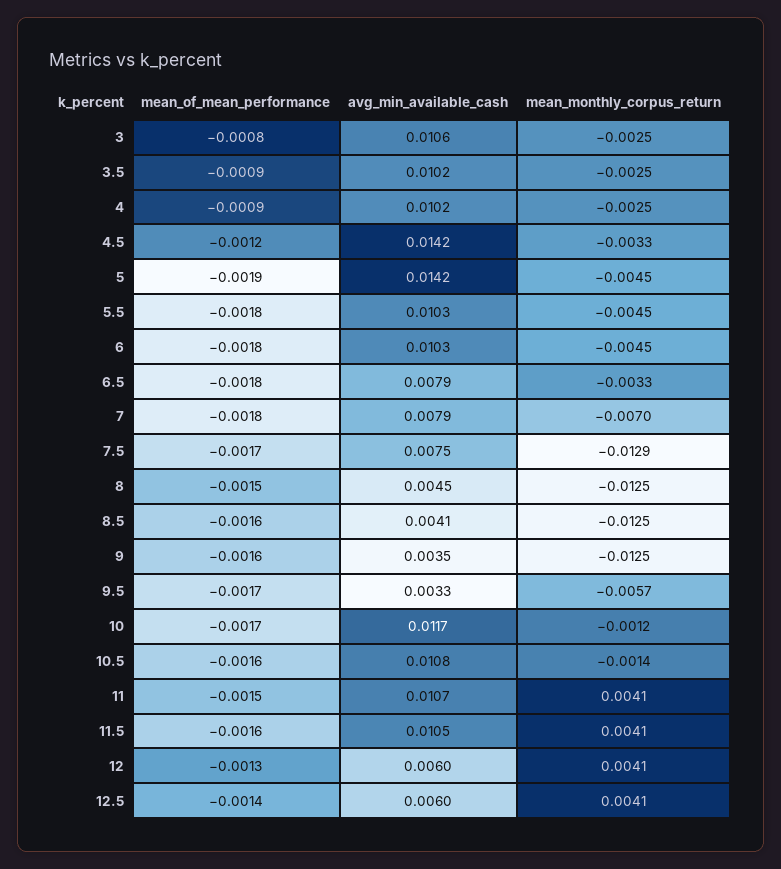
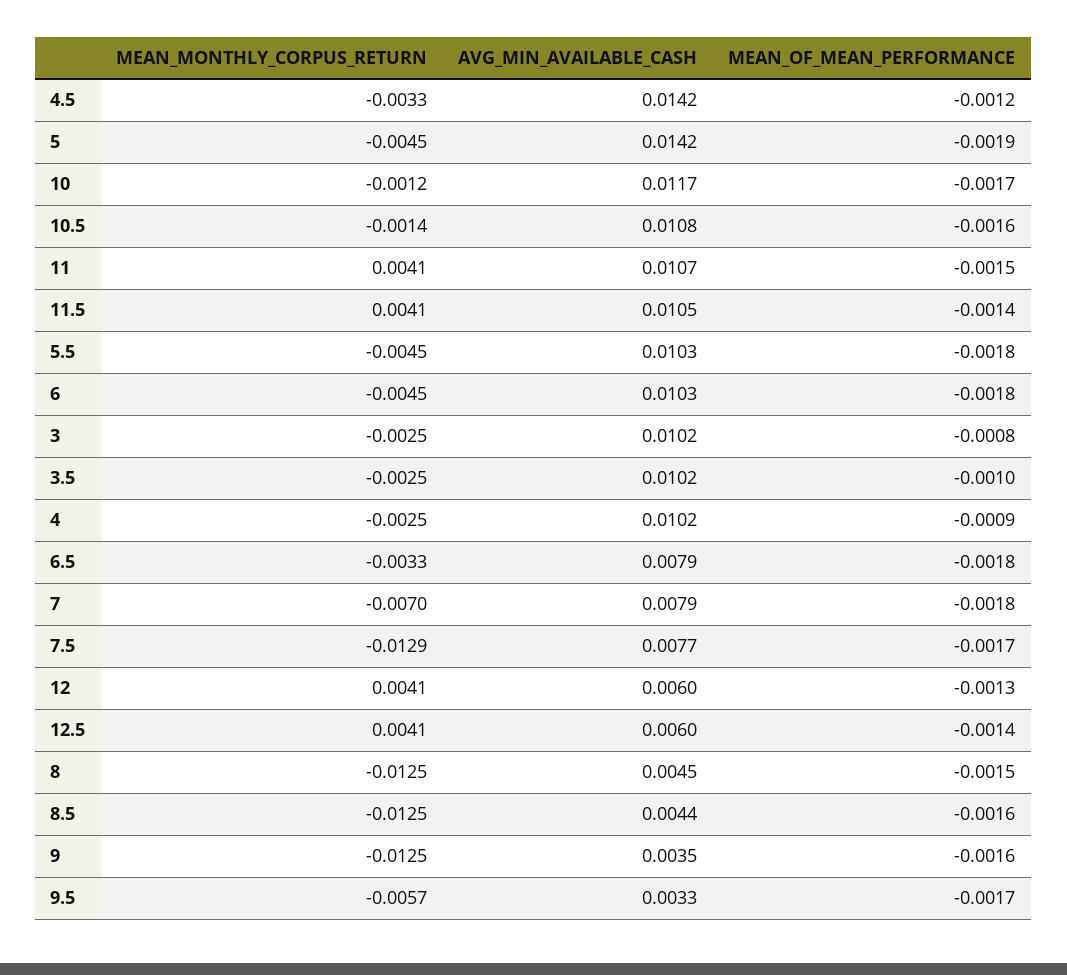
  {
    "mean_of_mean_performance": {
      "3": -0.0008,
-     "3.5": -0.0009,
+     "3.5": -0.001,
      "4": -0.0009,
      "4.5": -0.0012,
      "5": -0.0019,
      "5.5": -0.0018,
      "6": -0.0018,
      "6.5": -0.0018,
      "7": -0.0018,
      "7.5": -0.0017,
      "8": -0.0015,
      "8.5": -0.0016,
      "9": -0.0016,
      "9.5": -0.0017,
      "10": -0.0017,
      "10.5": -0.0016,
      "11": -0.0015,
-     "11.5": -0.0016,
+     "11.5": -0.0014,
      "12": -0.0013,
      "12.5": -0.0014
    },
    "avg_min_available_cash": {
-     "3": 0.0106,
+     "3": 0.0102,
      "3.5": 0.0102,
      "4": 0.0102,
      "4.5": 0.0142,
      "5": 0.0142,
      "5.5": 0.0103,
      "6": 0.0103,
      "6.5": 0.0079,
      "7": 0.0079,
-     "7.5": 0.0075,
+     "7.5": 0.0077,
      "8": 0.0045,
-     "8.5": 0.0041,
+     "8.5": 0.0044,
      "9": 0.0035,
      "9.5": 0.0033,
      "10": 0.0117,
      "10.5": 0.0108,
      "11": 0.0107,
      "11.5": 0.0105,
      "12": 0.006,
      "12.5": 0.006
    },
    "mean_monthly_corpus_return": {
      "3": -0.0025,
      "3.5": -0.0025,
      "4": -0.0025,
      "4.5": -0.0033,
      "5": -0.0045,
      "5.5": -0.0045,
      "6": -0.0045,
      "6.5": -0.0033,
      "7": -0.007,
      "7.5": -0.0129,
      "8": -0.0125,
      "8.5": -0.0125,
      "9": -0.0125,
      "9.5": -0.0057,
      "10": -0.0012,
      "10.5": -0.0014,
      "11": 0.0041,
      "11.5": 0.0041,
      "12": 0.0041,
      "12.5": 0.0041
    }
  }

